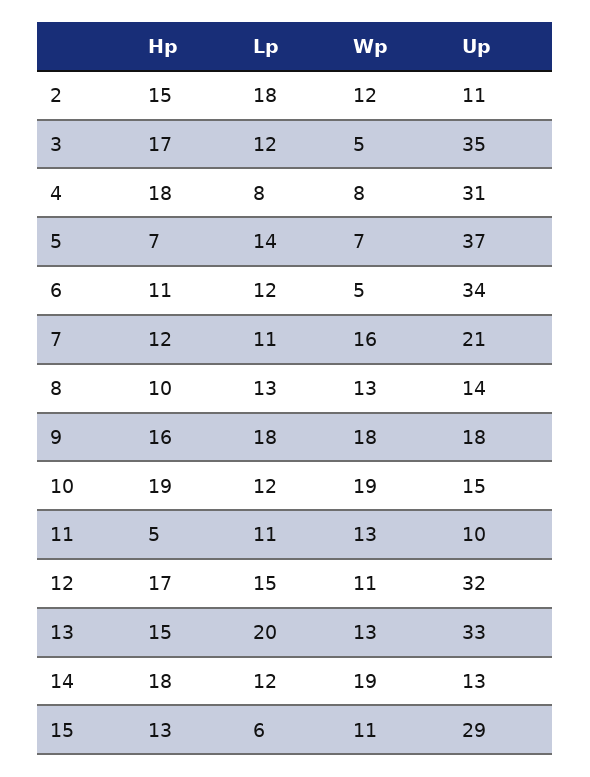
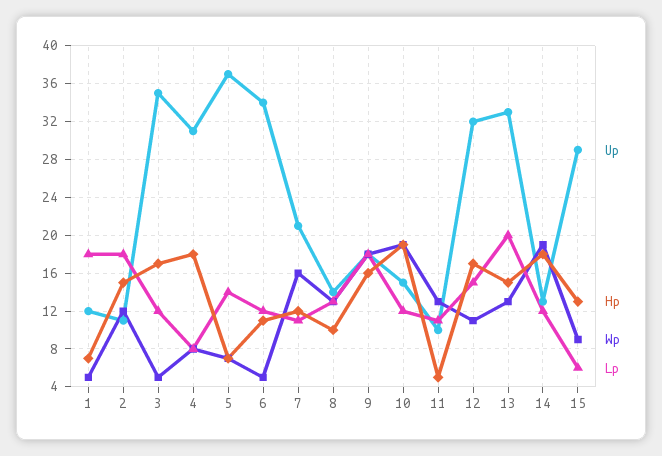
  {
    "Hp": {
      "2": 15,
      "3": 17,
      "4": 18,
      "5": 7,
      "6": 11,
      "7": 12,
      "8": 10,
      "9": 16,
      "10": 19,
      "11": 5,
      "12": 17,
      "13": 15,
      "14": 18,
-     "15": 13
+     "15": 13,
+     "1": 7
    },
    "Lp": {
      "2": 18,
      "3": 12,
      "4": 8,
      "5": 14,
      "6": 12,
      "7": 11,
      "8": 13,
      "9": 18,
      "10": 12,
      "11": 11,
      "12": 15,
      "13": 20,
      "14": 12,
-     "15": 6
+     "15": 6,
+     "1": 18
    },
    "Wp": {
      "2": 12,
      "3": 5,
      "4": 8,
      "5": 7,
      "6": 5,
      "7": 16,
      "8": 13,
      "9": 18,
      "10": 19,
      "11": 13,
      "12": 11,
      "13": 13,
      "14": 19,
-     "15": 11
+     "15": 9,
+     "1": 5
    },
    "Up": {
      "2": 11,
      "3": 35,
      "4": 31,
      "5": 37,
      "6": 34,
      "7": 21,
      "8": 14,
      "9": 18,
      "10": 15,
      "11": 10,
      "12": 32,
      "13": 33,
      "14": 13,
-     "15": 29
+     "15": 29,
+     "1": 12
    }
  }

